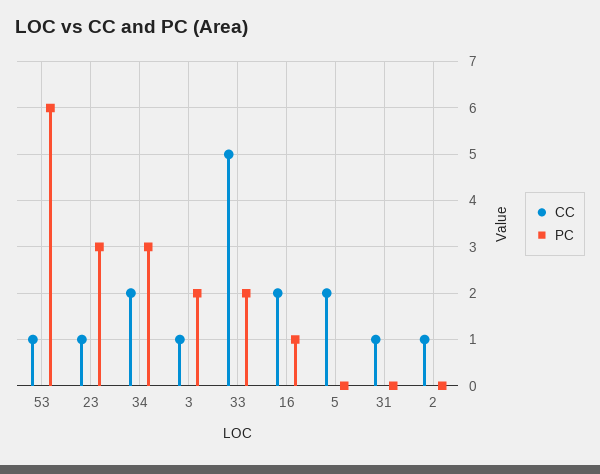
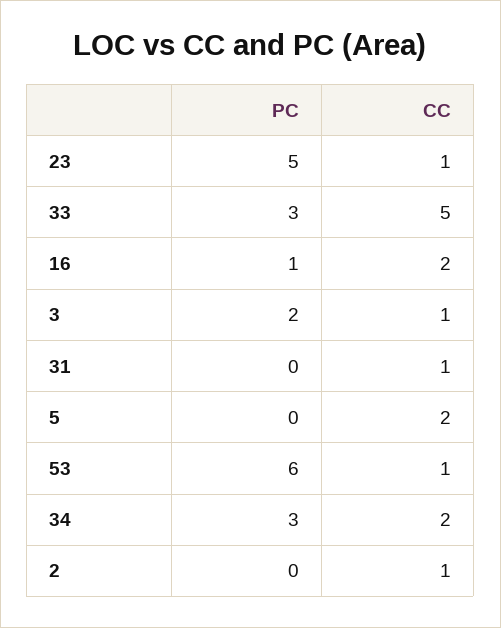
  {
    "CC": {
      "53": 1,
      "23": 1,
      "34": 2,
      "3": 1,
      "33": 5,
      "16": 2,
      "5": 2,
      "31": 1,
      "2": 1
    },
    "PC": {
      "53": 6,
-     "23": 3,
+     "23": 5,
      "34": 3,
      "3": 2,
-     "33": 2,
+     "33": 3,
      "16": 1,
      "5": 0,
      "31": 0,
      "2": 0
    }
  }

